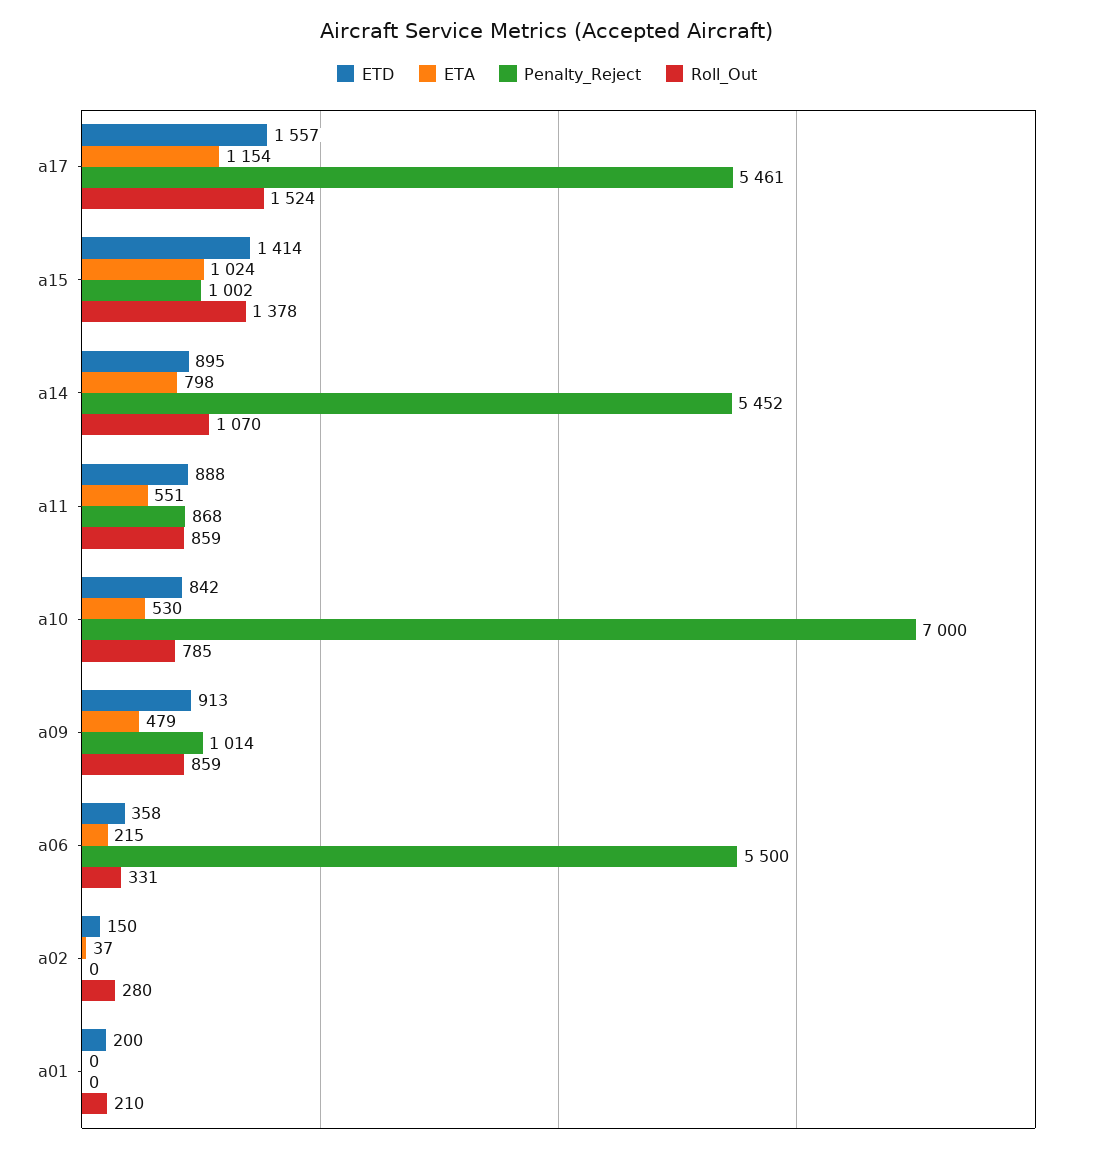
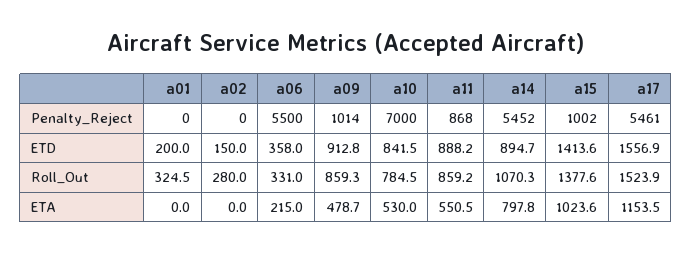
  {
    "ETD": {
      "a17": 1556.9,
      "a15": 1413.6,
      "a14": 894.7,
      "a11": 888.2,
      "a10": 841.5,
      "a09": 912.8,
      "a06": 358,
      "a02": 150,
      "a01": 200
    },
    "ETA": {
      "a17": 1153.5,
      "a15": 1023.6,
      "a14": 797.8,
      "a11": 550.5,
      "a10": 530,
      "a09": 478.7,
      "a06": 215,
-     "a02": 37,
+     "a02": 0,
      "a01": 0
    },
    "Penalty_Reject": {
      "a17": 5461,
      "a15": 1002,
      "a14": 5452,
      "a11": 868,
      "a10": 7000,
      "a09": 1014,
      "a06": 5500,
      "a02": 0,
      "a01": 0
    },
    "Roll_Out": {
      "a17": 1523.9,
      "a15": 1377.6,
      "a14": 1070.3,
      "a11": 859.2,
      "a10": 784.5,
      "a09": 859.3,
      "a06": 331,
      "a02": 280,
-     "a01": 210
+     "a01": 324.5
    }
  }

